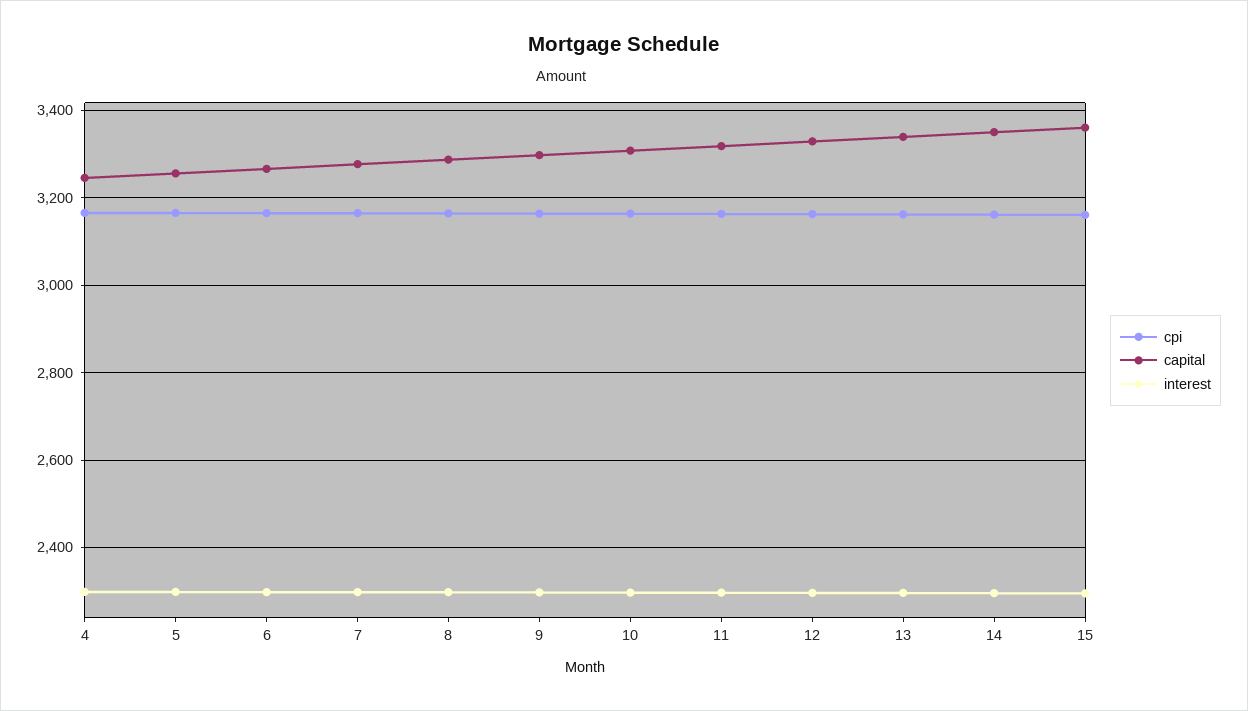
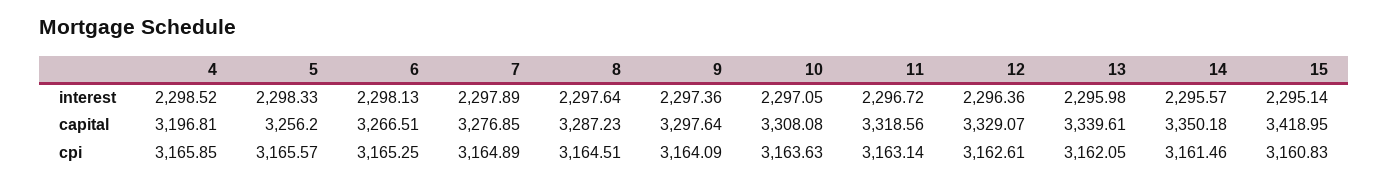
  {
    "cpi": {
      "4": 3165.85,
      "5": 3165.57,
      "6": 3165.25,
      "7": 3164.89,
      "8": 3164.51,
      "9": 3164.09,
      "10": 3163.63,
      "11": 3163.14,
      "12": 3162.61,
      "13": 3162.05,
      "14": 3161.46,
      "15": 3160.83
    },
    "capital": {
-     "4": 3240,
+     "4": 3196.81,
      "5": 3256.2,
      "6": 3266.51,
      "7": 3276.85,
      "8": 3287.23,
      "9": 3297.64,
      "10": 3308.08,
      "11": 3318.56,
      "12": 3329.07,
      "13": 3339.61,
      "14": 3350.18,
-     "15": 3360
+     "15": 3418.95
    },
    "interest": {
      "4": 2298.52,
      "5": 2298.33,
      "6": 2298.13,
      "7": 2297.89,
      "8": 2297.64,
      "9": 2297.36,
      "10": 2297.05,
      "11": 2296.72,
      "12": 2296.36,
      "13": 2295.98,
      "14": 2295.57,
      "15": 2295.14
    }
  }

